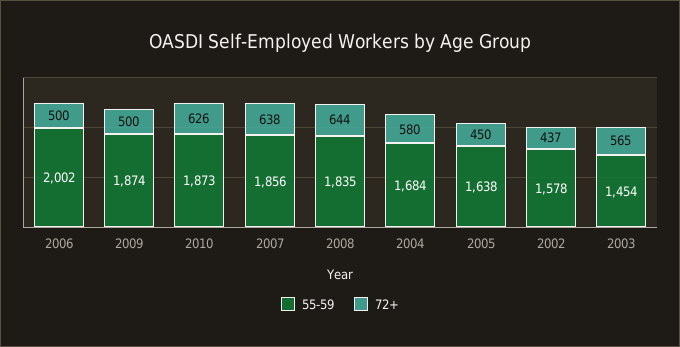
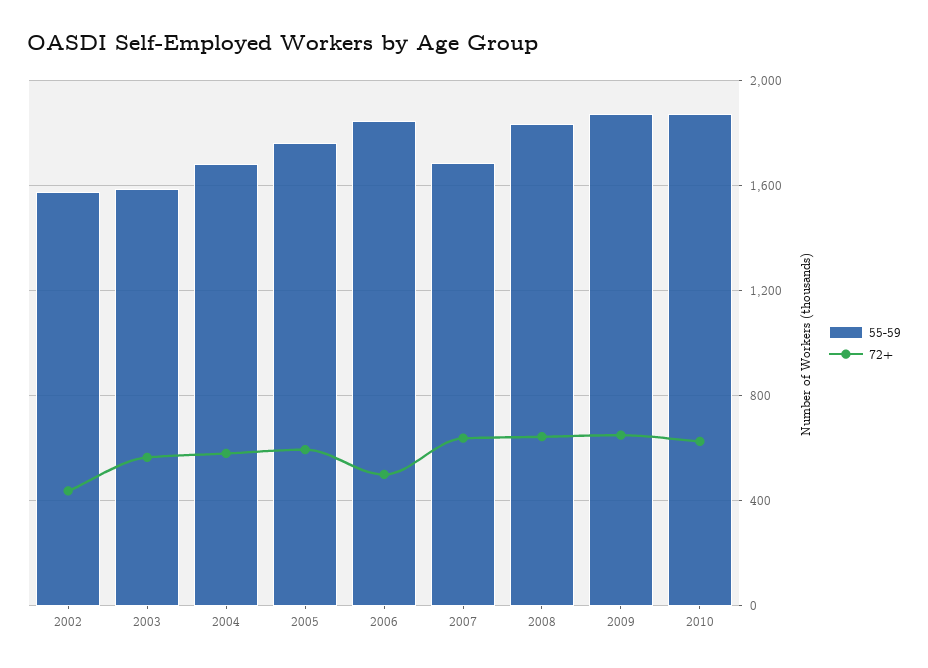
  {
    "55-59": {
-     "2006": 2002,
+     "2006": 1850,
      "2009": 1874,
      "2010": 1873,
-     "2007": 1856,
+     "2007": 1700,
      "2008": 1835,
      "2004": 1684,
-     "2005": 1638,
+     "2005": 1750,
      "2002": 1578,
-     "2003": 1454
+     "2003": 1600
    },
    "72+": {
      "2006": 500,
-     "2009": 500,
+     "2009": 650,
      "2010": 626,
      "2007": 638,
      "2008": 644,
      "2004": 580,
-     "2005": 450,
+     "2005": 600,
      "2002": 437,
      "2003": 565
    }
  }

